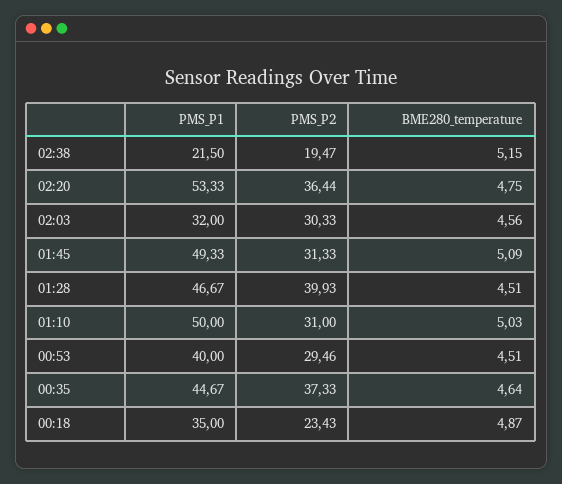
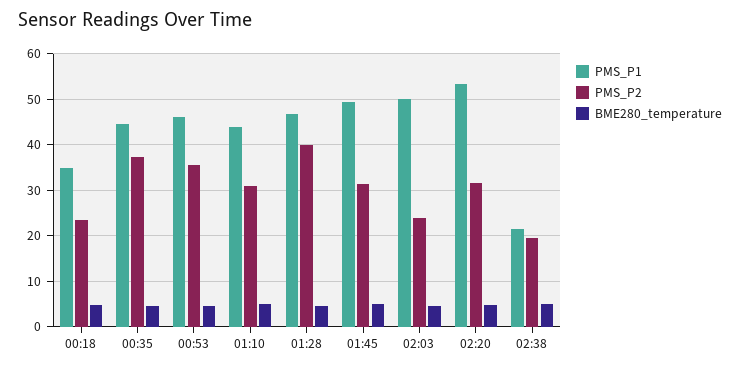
  {
    "PMS_P1": {
      "02:38": 21.5,
      "02:20": 53.33,
-     "02:03": 32,
+     "02:03": 50,
      "01:45": 49.33,
      "01:28": 46.67,
-     "01:10": 50,
+     "01:10": 44,
-     "00:53": 40,
+     "00:53": 46,
      "00:35": 44.67,
      "00:18": 35
    },
    "PMS_P2": {
      "02:38": 19.47,
-     "02:20": 36.44,
+     "02:20": 32,
-     "02:03": 30.33,
+     "02:03": 24,
      "01:45": 31.33,
      "01:28": 39.93,
      "01:10": 31,
-     "00:53": 29.46,
+     "00:53": 36,
      "00:35": 37.33,
      "00:18": 23.43
    },
    "BME280_temperature": {
      "02:38": 5.15,
      "02:20": 4.75,
      "02:03": 4.56,
      "01:45": 5.09,
      "01:28": 4.51,
      "01:10": 5.03,
      "00:53": 4.51,
      "00:35": 4.64,
      "00:18": 4.87
    }
  }

